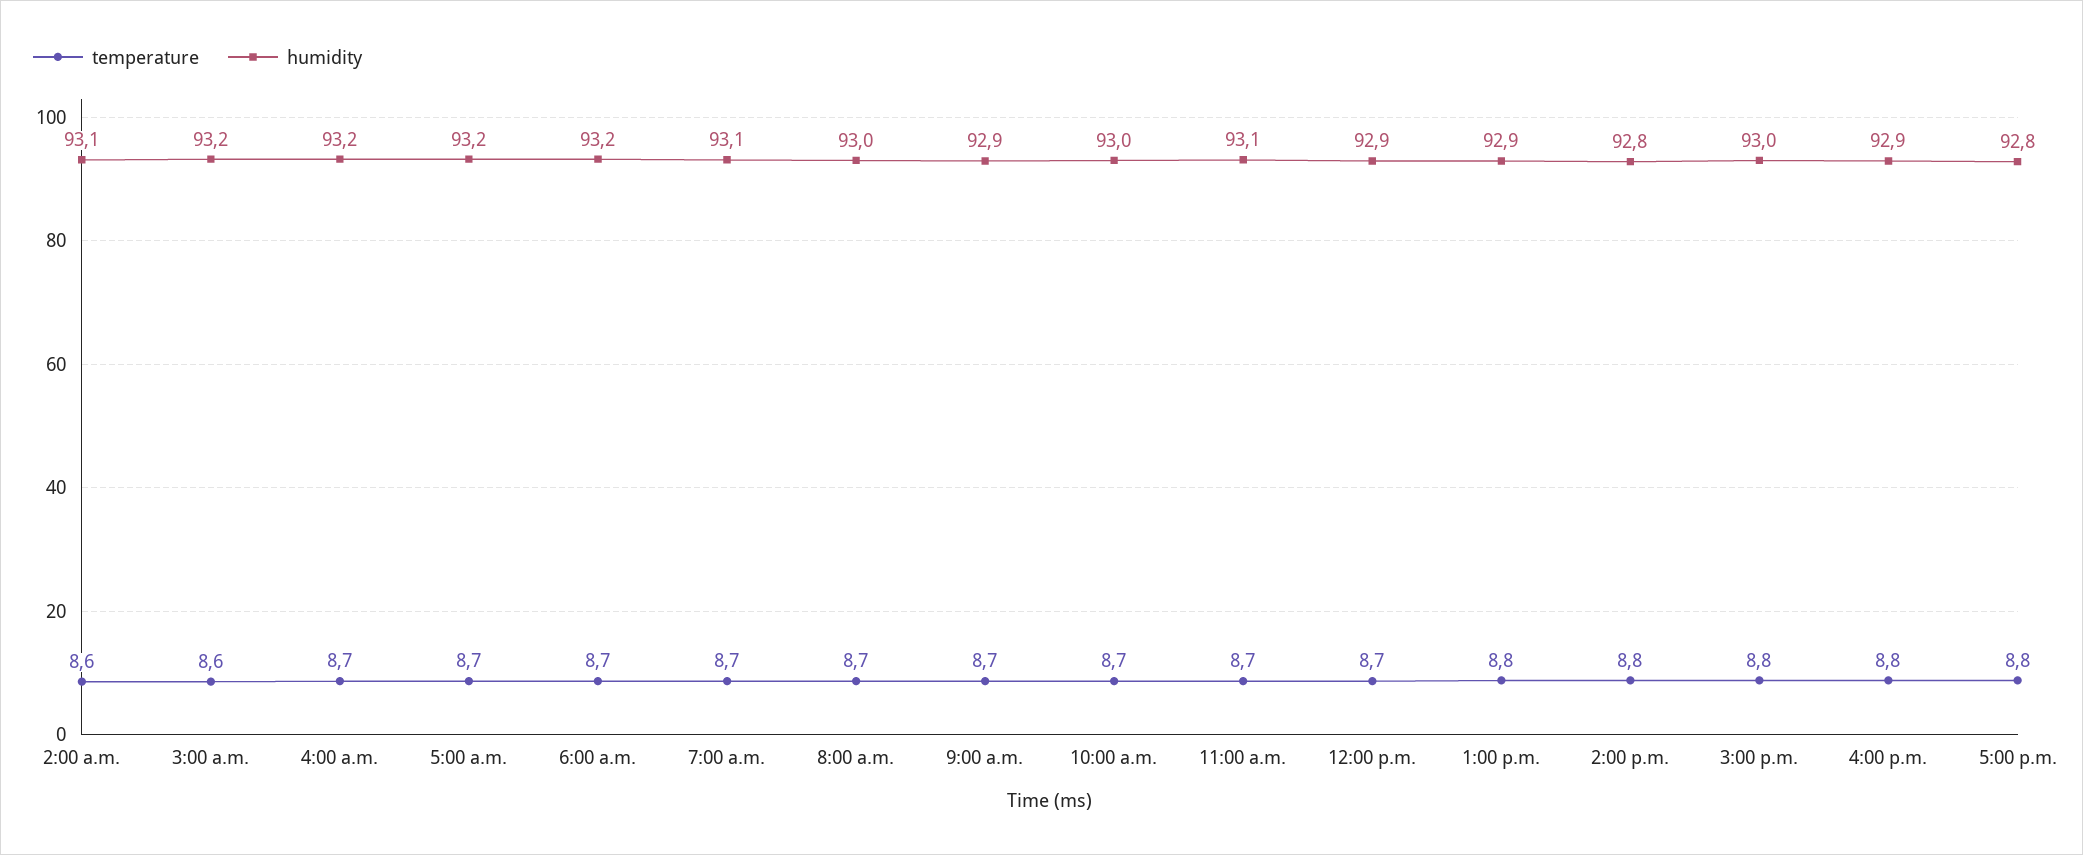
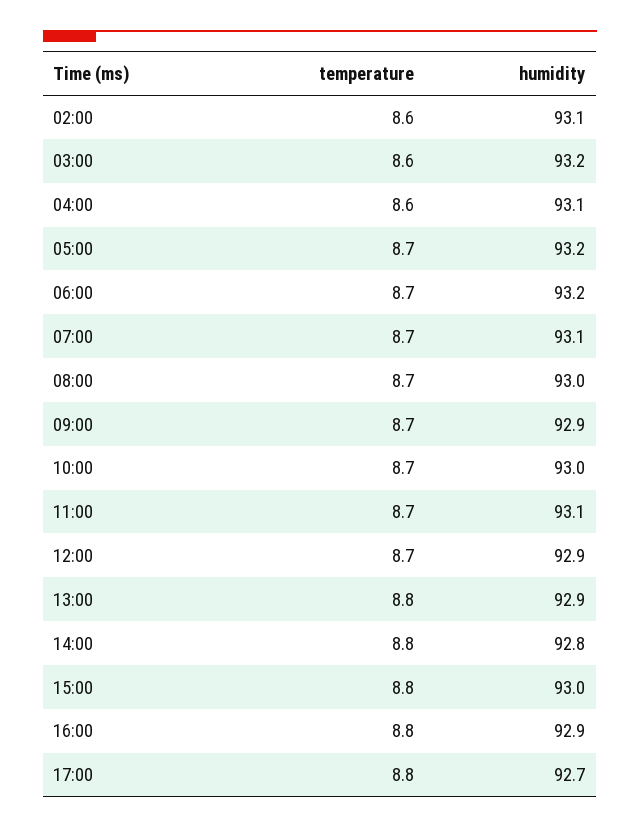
  {
    "temperature": {
      "2:00 a.m.": 8.6,
      "3:00 a.m.": 8.6,
-     "4:00 a.m.": 8.7,
+     "4:00 a.m.": 8.6,
      "5:00 a.m.": 8.7,
      "6:00 a.m.": 8.7,
      "7:00 a.m.": 8.7,
      "8:00 a.m.": 8.7,
      "9:00 a.m.": 8.7,
      "10:00 a.m.": 8.7,
      "11:00 a.m.": 8.7,
      "12:00 p.m.": 8.7,
      "1:00 p.m.": 8.8,
      "2:00 p.m.": 8.8,
      "3:00 p.m.": 8.8,
      "4:00 p.m.": 8.8,
      "5:00 p.m.": 8.8
    },
    "humidity": {
      "2:00 a.m.": 93.1,
      "3:00 a.m.": 93.2,
-     "4:00 a.m.": 93.2,
+     "4:00 a.m.": 93.1,
      "5:00 a.m.": 93.2,
      "6:00 a.m.": 93.2,
      "7:00 a.m.": 93.1,
      "8:00 a.m.": 93,
      "9:00 a.m.": 92.9,
      "10:00 a.m.": 93,
      "11:00 a.m.": 93.1,
      "12:00 p.m.": 92.9,
      "1:00 p.m.": 92.9,
      "2:00 p.m.": 92.8,
      "3:00 p.m.": 93,
      "4:00 p.m.": 92.9,
-     "5:00 p.m.": 92.8
+     "5:00 p.m.": 92.7
    }
  }

